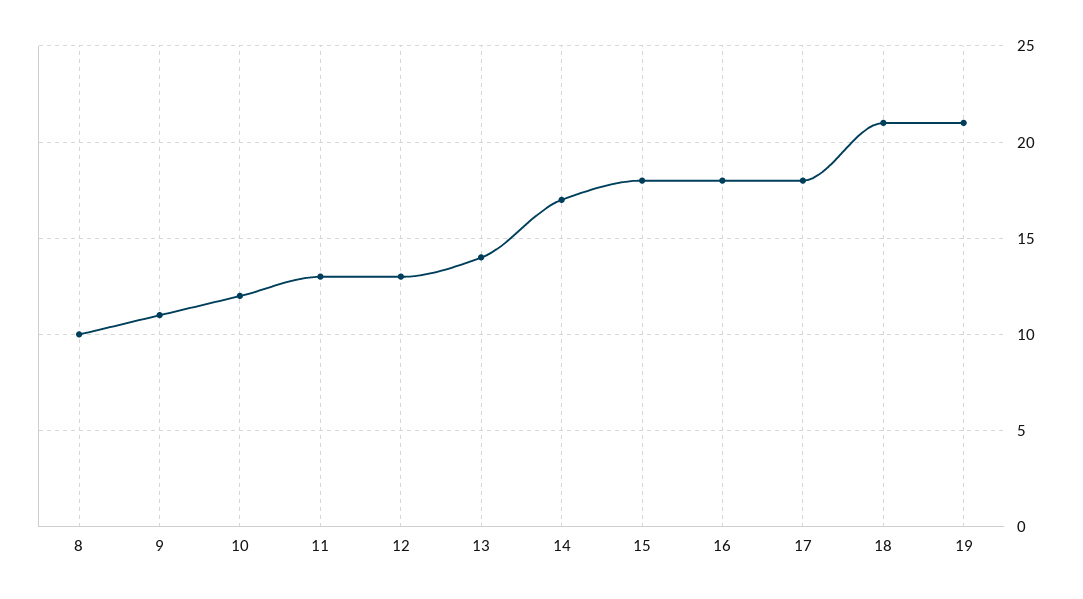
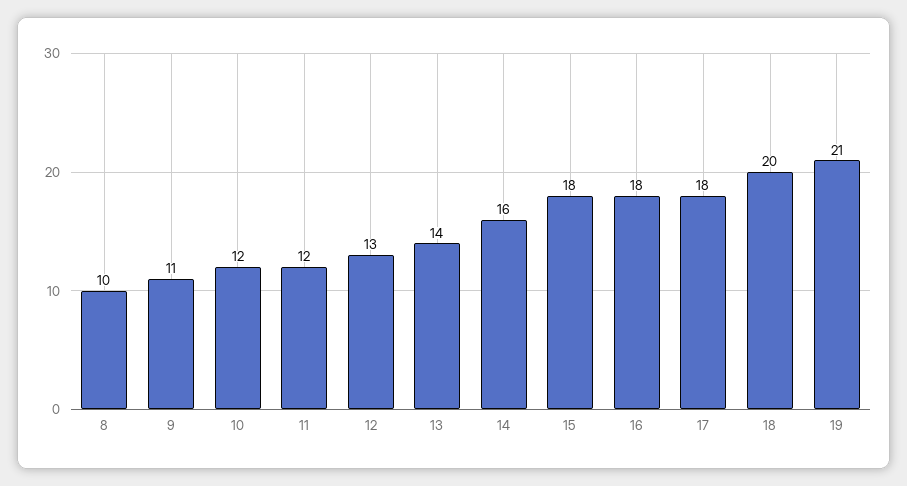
  {
    "8": 10,
    "9": 11,
    "10": 12,
-   "11": 13,
+   "11": 12,
    "12": 13,
    "13": 14,
-   "14": 17,
+   "14": 16,
    "15": 18,
    "16": 18,
    "17": 18,
-   "18": 21,
+   "18": 20,
    "19": 21
  }

